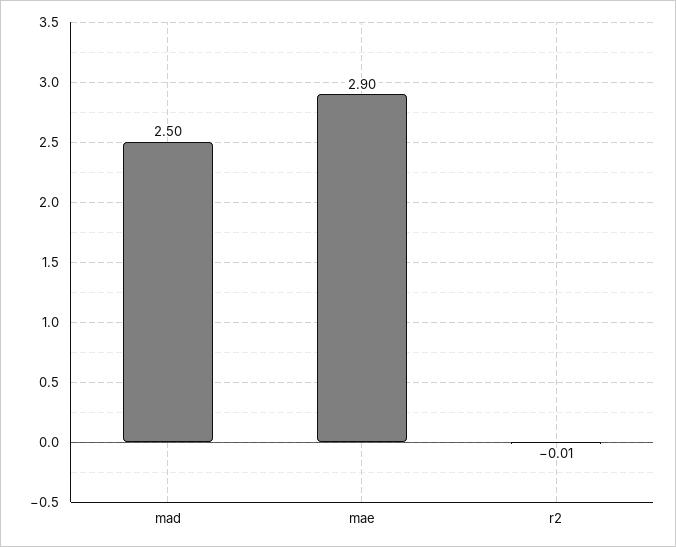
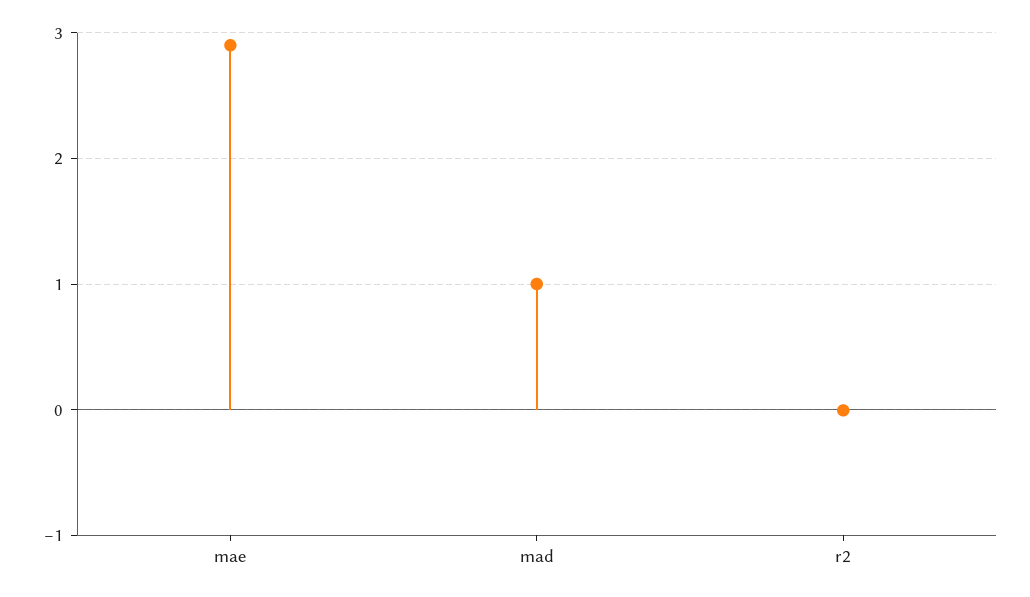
  {
-   "mad": 2.5,
+   "mad": 1,
    "mae": 2.9,
    "r2": -0.01
  }

